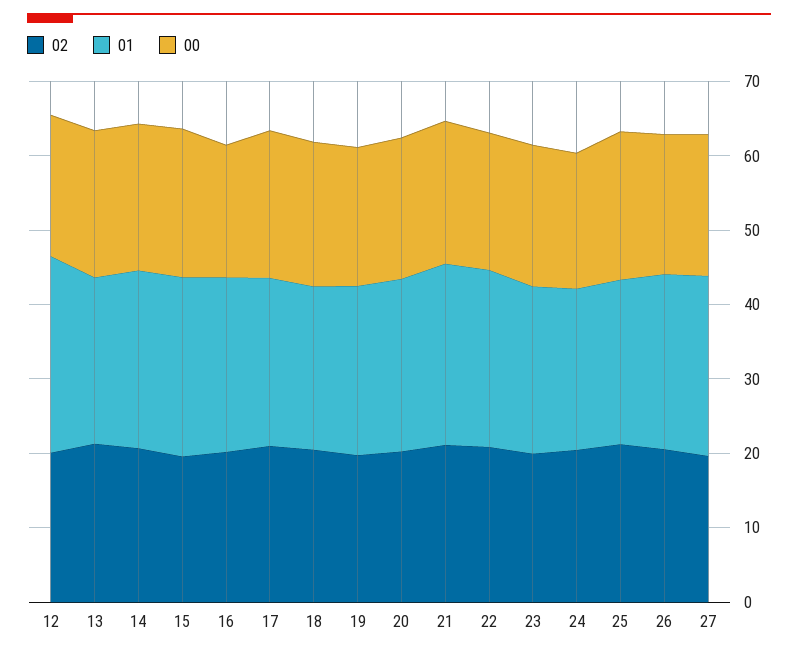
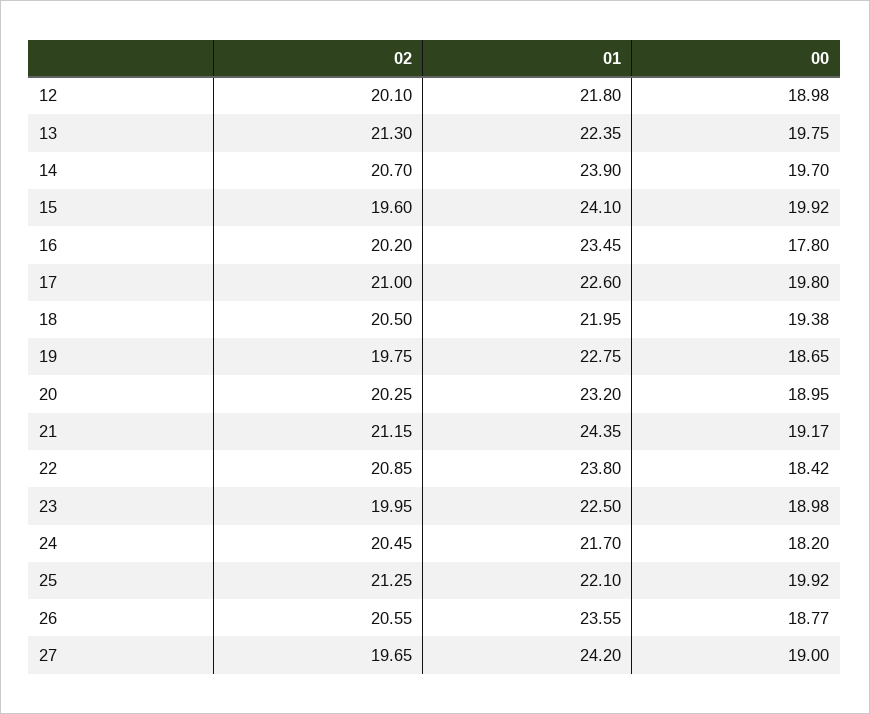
  {
    "02": {
      "12": 20.1,
      "13": 21.3,
      "14": 20.7,
      "15": 19.6,
      "16": 20.2,
      "17": 21,
      "18": 20.5,
      "19": 19.75,
      "20": 20.25,
      "21": 21.15,
      "22": 20.85,
      "23": 19.95,
      "24": 20.45,
      "25": 21.25,
      "26": 20.55,
      "27": 19.65
    },
    "01": {
-     "12": 26,
+     "12": 21.8,
      "13": 22.35,
      "14": 23.9,
      "15": 24.1,
      "16": 23.45,
      "17": 22.6,
      "18": 21.95,
      "19": 22.75,
      "20": 23.2,
      "21": 24.35,
      "22": 23.8,
      "23": 22.5,
      "24": 21.7,
      "25": 22.1,
      "26": 23.55,
      "27": 24.2
    },
    "00": {
      "12": 18.98,
      "13": 19.75,
      "14": 19.7,
      "15": 19.92,
      "16": 17.8,
      "17": 19.8,
      "18": 19.38,
      "19": 18.65,
      "20": 18.95,
      "21": 19.17,
      "22": 18.42,
      "23": 18.98,
      "24": 18.2,
      "25": 19.92,
      "26": 18.77,
      "27": 19
    }
  }

